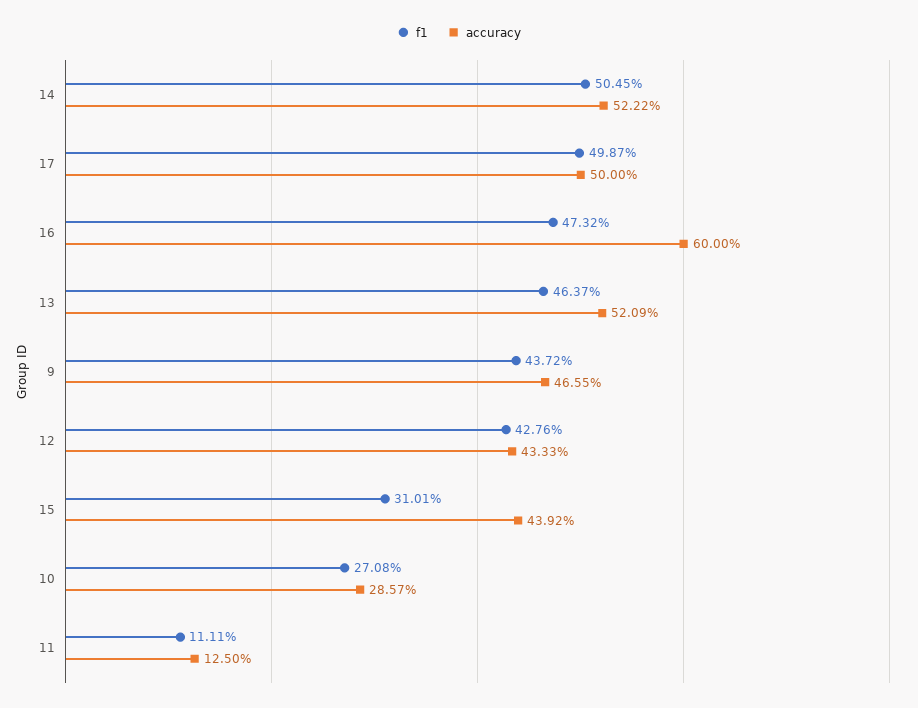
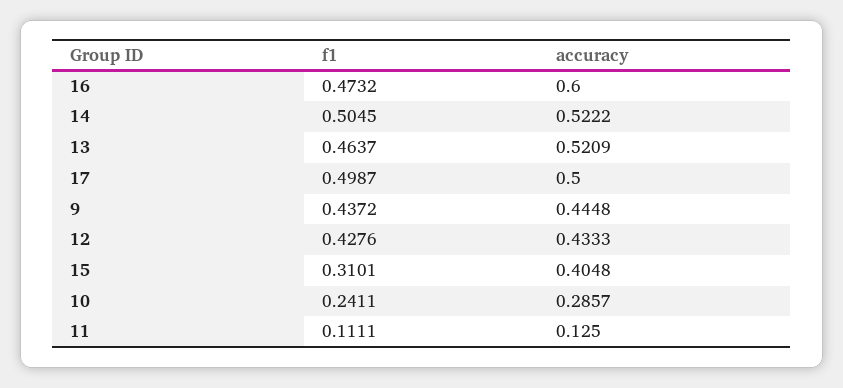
  {
    "f1": {
      "14": 0.5045,
      "17": 0.4987,
      "16": 0.4732,
      "13": 0.4637,
      "9": 0.4372,
      "12": 0.4276,
      "15": 0.3101,
-     "10": 0.2708,
+     "10": 0.2411,
      "11": 0.1111
    },
    "accuracy": {
      "14": 0.5222,
      "17": 0.5,
      "16": 0.6,
      "13": 0.5209,
-     "9": 0.4655,
+     "9": 0.4448,
      "12": 0.4333,
-     "15": 0.4392,
+     "15": 0.4048,
      "10": 0.2857,
      "11": 0.125
    }
  }

